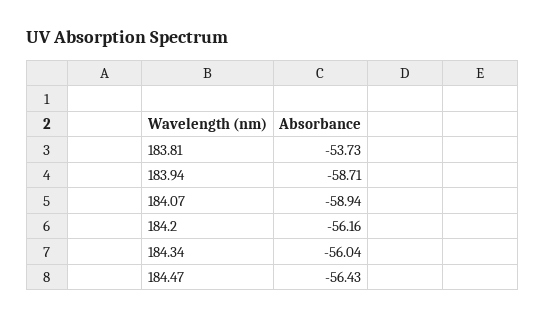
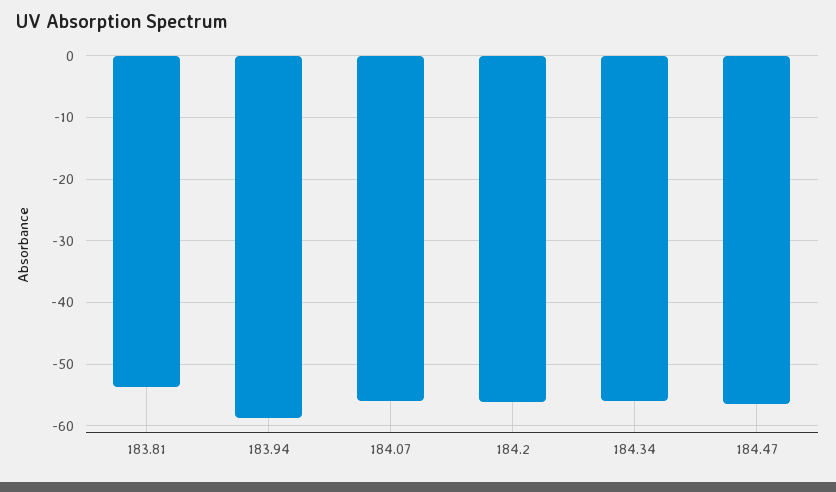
  {
    "183.81": -53.73,
    "183.94": -58.71,
-   "184.07": -58.94,
+   "184.07": -56,
    "184.2": -56.16,
    "184.34": -56.04,
    "184.47": -56.43
  }

